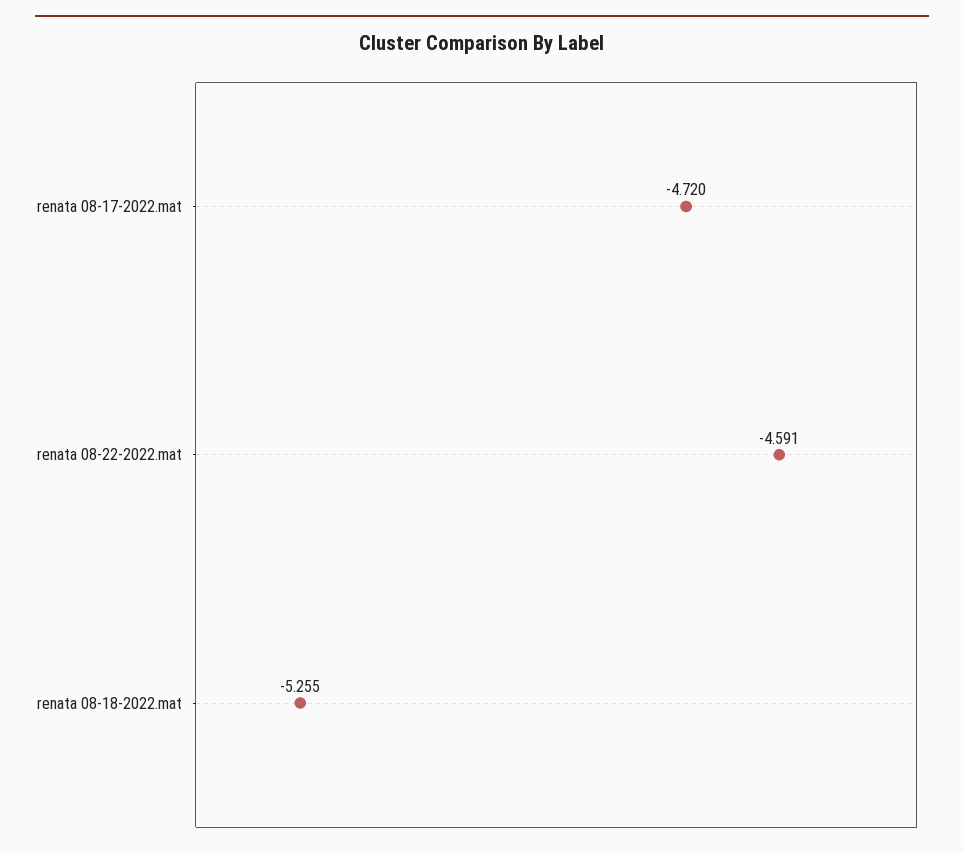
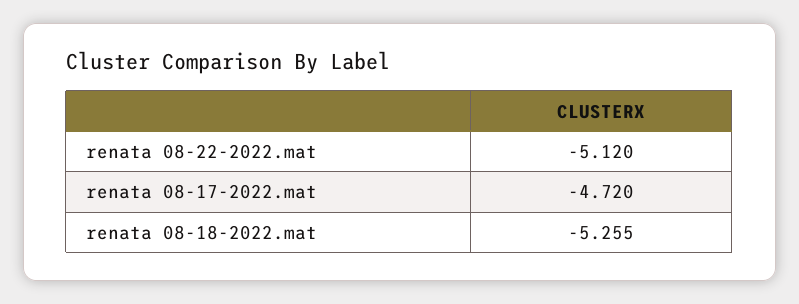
  {
    "renata 08-17-2022.mat": -4.72,
-   "renata 08-22-2022.mat": -4.591,
+   "renata 08-22-2022.mat": -5.12,
    "renata 08-18-2022.mat": -5.255
  }

